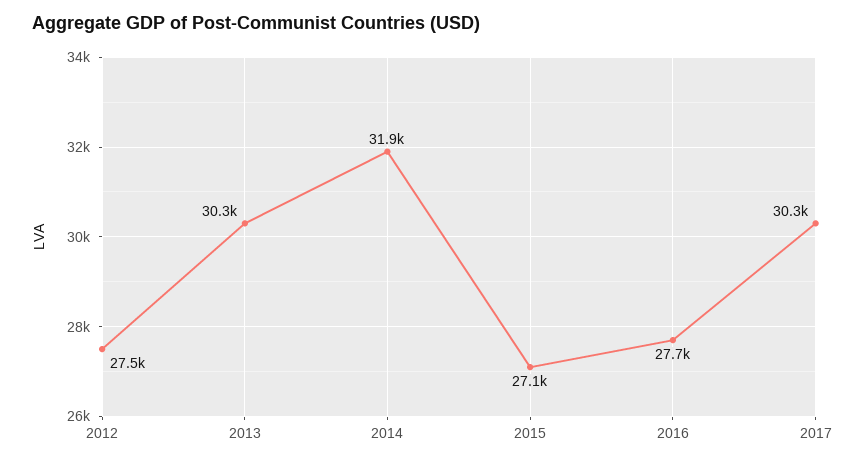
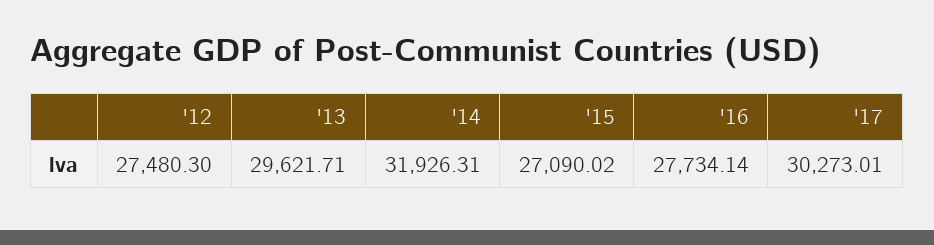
  {
    "2012": 27480.3,
-   "2013": 30300,
+   "2013": 29621.71,
    "2014": 31926.31,
    "2015": 27090.02,
    "2016": 27734.14,
    "2017": 30273.01
  }

